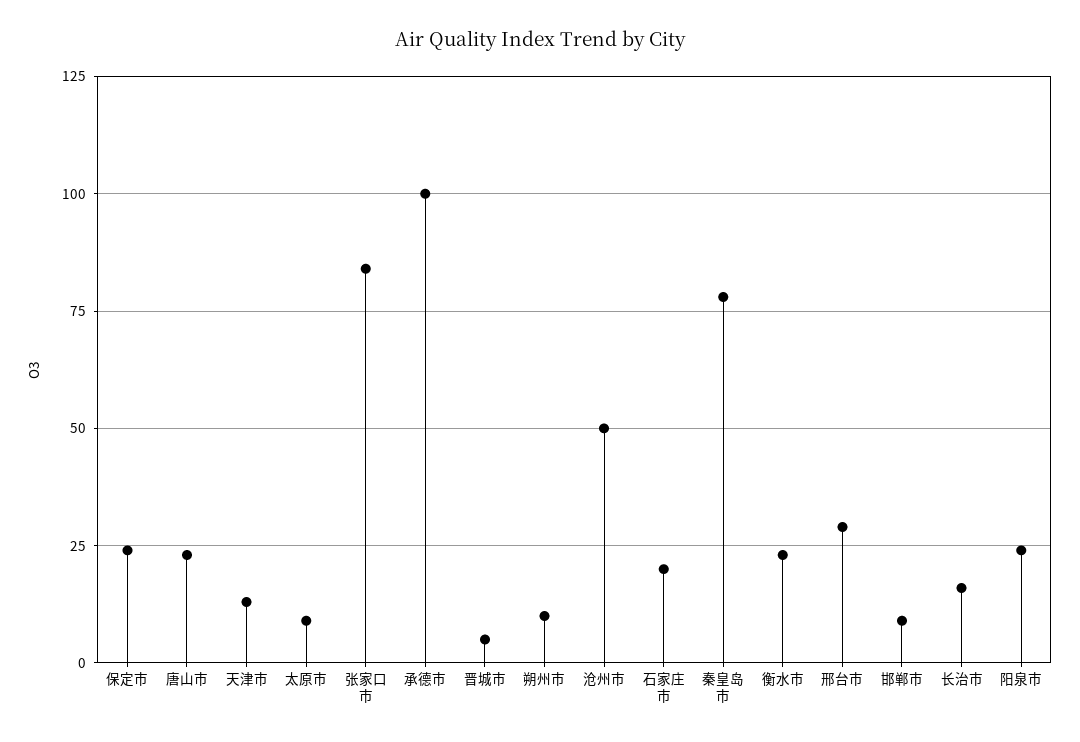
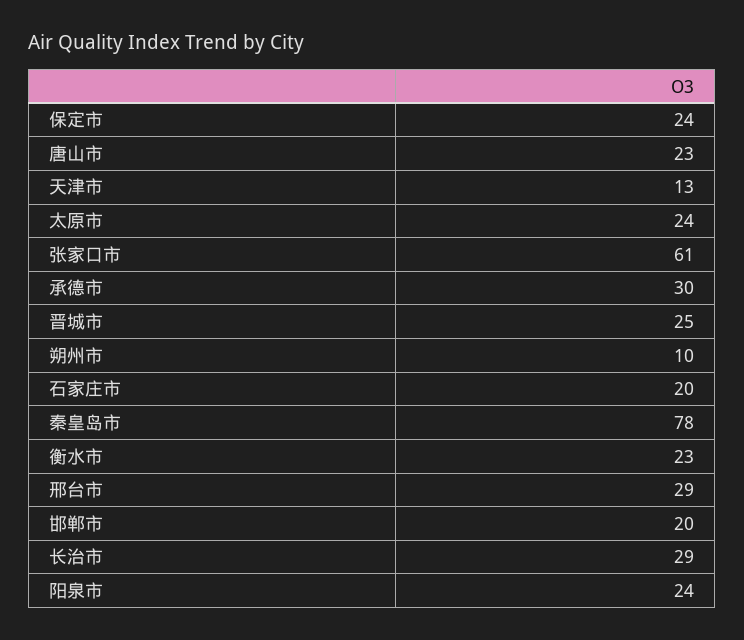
  {
    "保定市": 24,
    "唐山市": 23,
    "天津市": 13,
-   "太原市": 10,
+   "太原市": 24,
-   "张家口市": 85,
+   "张家口市": 61,
-   "承德市": 100,
+   "承德市": 30,
-   "晋城市": 5,
+   "晋城市": 25,
    "朔州市": 10,
-   "沧州市": 50,
    "石家庄市": 20,
    "秦皇岛市": 78,
    "衡水市": 23,
    "邢台市": 29,
-   "邯郸市": 10,
+   "邯郸市": 20,
-   "长治市": 15,
+   "长治市": 29,
    "阳泉市": 24
  }

